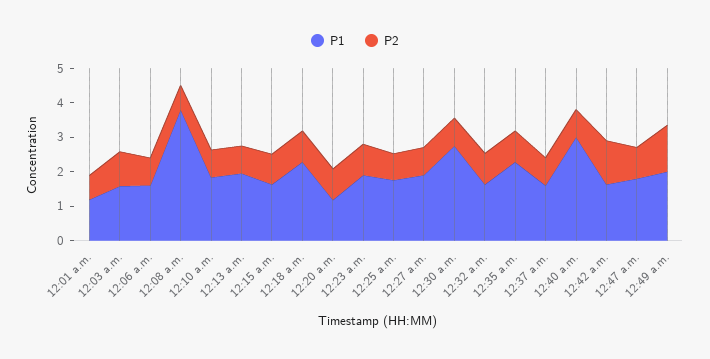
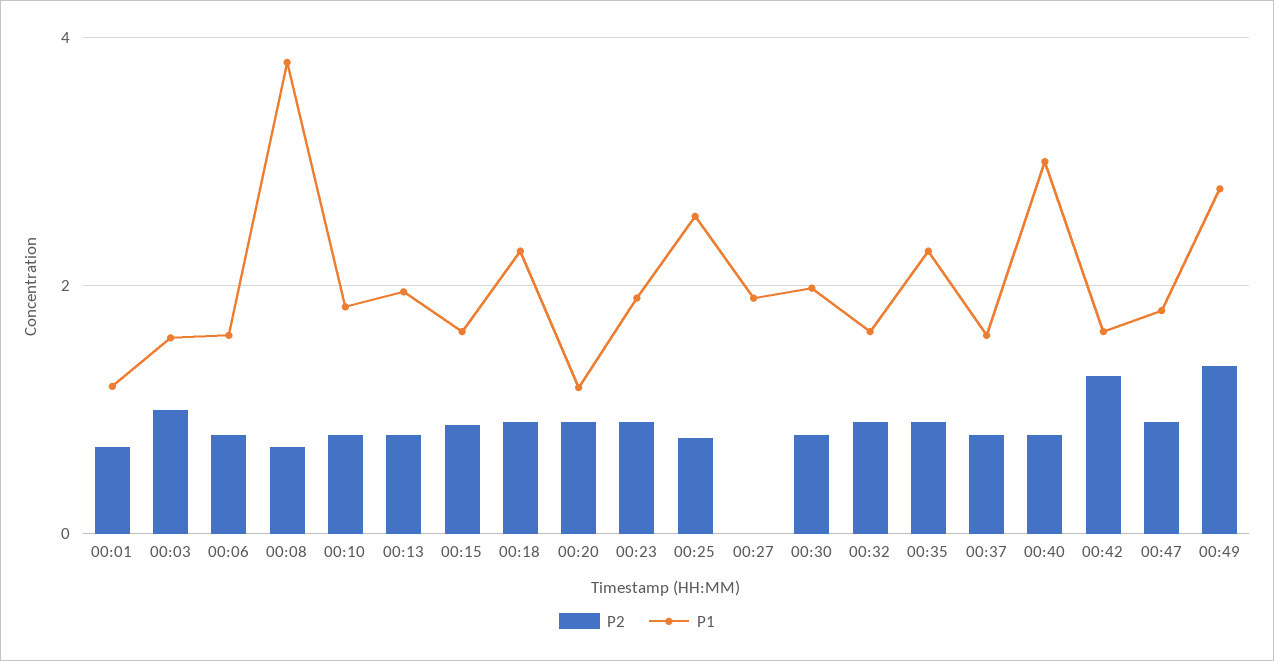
  {
    "P1": {
      "12:01 a.m.": 1.2,
      "12:03 a.m.": 1.6,
      "12:06 a.m.": 1.6,
      "12:08 a.m.": 3.8,
      "12:10 a.m.": 1.8,
      "12:13 a.m.": 2,
      "12:15 a.m.": 1.6,
      "12:18 a.m.": 2.2,
      "12:20 a.m.": 1.2,
      "12:23 a.m.": 2,
-     "12:25 a.m.": 1.75,
+     "12:25 a.m.": 2.6,
      "12:27 a.m.": 2,
-     "12:30 a.m.": 2.75,
+     "12:30 a.m.": 2,
      "12:32 a.m.": 1.6,
      "12:35 a.m.": 2.2,
      "12:37 a.m.": 1.6,
      "12:40 a.m.": 3,
      "12:42 a.m.": 1.6,
      "12:47 a.m.": 1.8,
-     "12:49 a.m.": 2
+     "12:49 a.m.": 2.8
    },
    "P2": {
      "12:01 a.m.": 0.8,
      "12:03 a.m.": 1,
      "12:06 a.m.": 0.8,
      "12:08 a.m.": 0.8,
      "12:10 a.m.": 0.8,
      "12:13 a.m.": 0.8,
      "12:15 a.m.": 0.8,
      "12:18 a.m.": 1,
      "12:20 a.m.": 1,
      "12:23 a.m.": 1,
      "12:25 a.m.": 0.8,
-     "12:27 a.m.": 0.75,
+     "12:27 a.m.": 0,
      "12:30 a.m.": 0.8,
      "12:32 a.m.": 1,
      "12:35 a.m.": 1,
      "12:37 a.m.": 0.8,
      "12:40 a.m.": 0.8,
      "12:42 a.m.": 1.2,
      "12:47 a.m.": 1,
      "12:49 a.m.": 1.4
    }
  }

